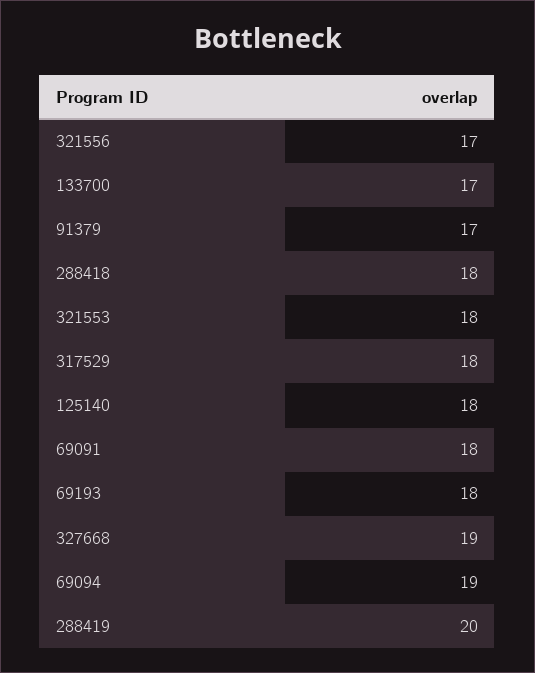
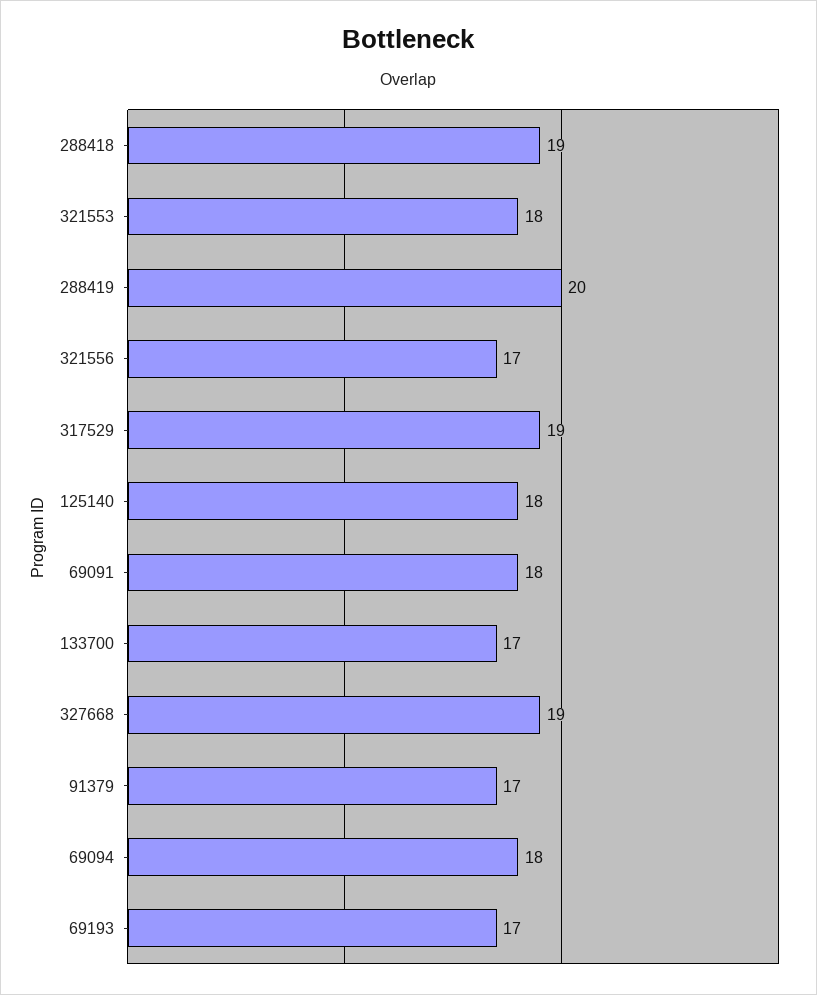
  {
    "321556": 17,
    "133700": 17,
    "91379": 17,
-   "288418": 18,
+   "288418": 19,
    "321553": 18,
-   "317529": 18,
+   "317529": 19,
    "125140": 18,
    "69091": 18,
-   "69193": 18,
+   "69193": 17,
    "327668": 19,
-   "69094": 19,
+   "69094": 18,
    "288419": 20
  }

